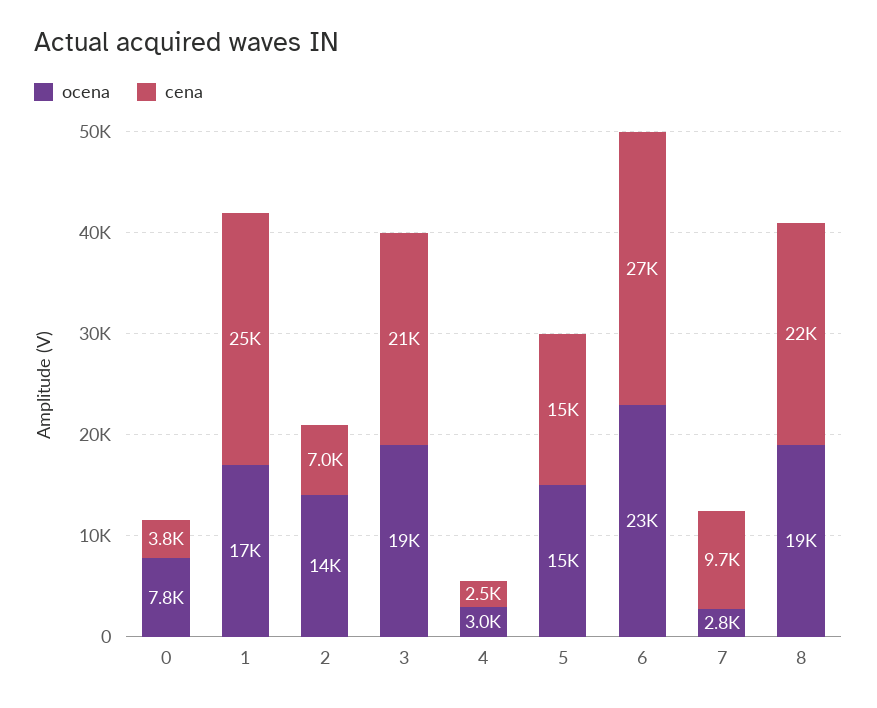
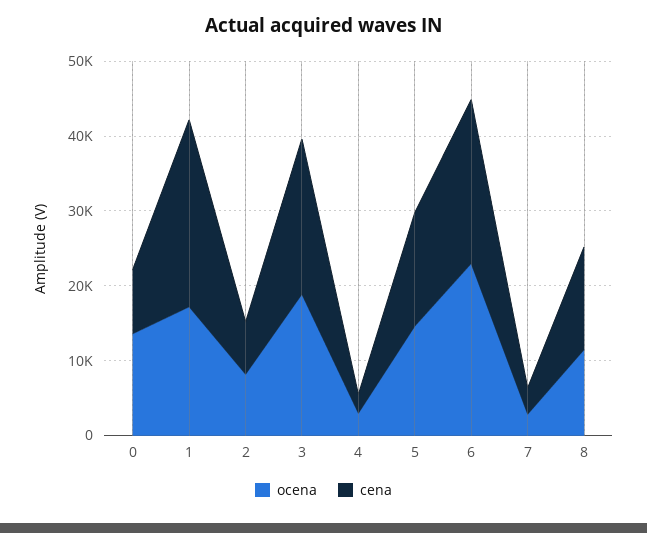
  {
    "ocena": {
-     "0": 7800,
+     "0": 14000,
      "1": 17000,
-     "2": 14000,
+     "2": 8000,
      "3": 19000,
      "4": 3000,
      "5": 15000,
      "6": 23000,
      "7": 2800,
-     "8": 19000
+     "8": 12000
    },
    "cena": {
-     "0": 3800,
+     "0": 8000,
      "1": 25000,
      "2": 7000,
      "3": 21000,
      "4": 2500,
      "5": 15000,
-     "6": 27000,
+     "6": 22000,
-     "7": 9700,
+     "7": 4000,
-     "8": 22000
+     "8": 14000
    }
  }

